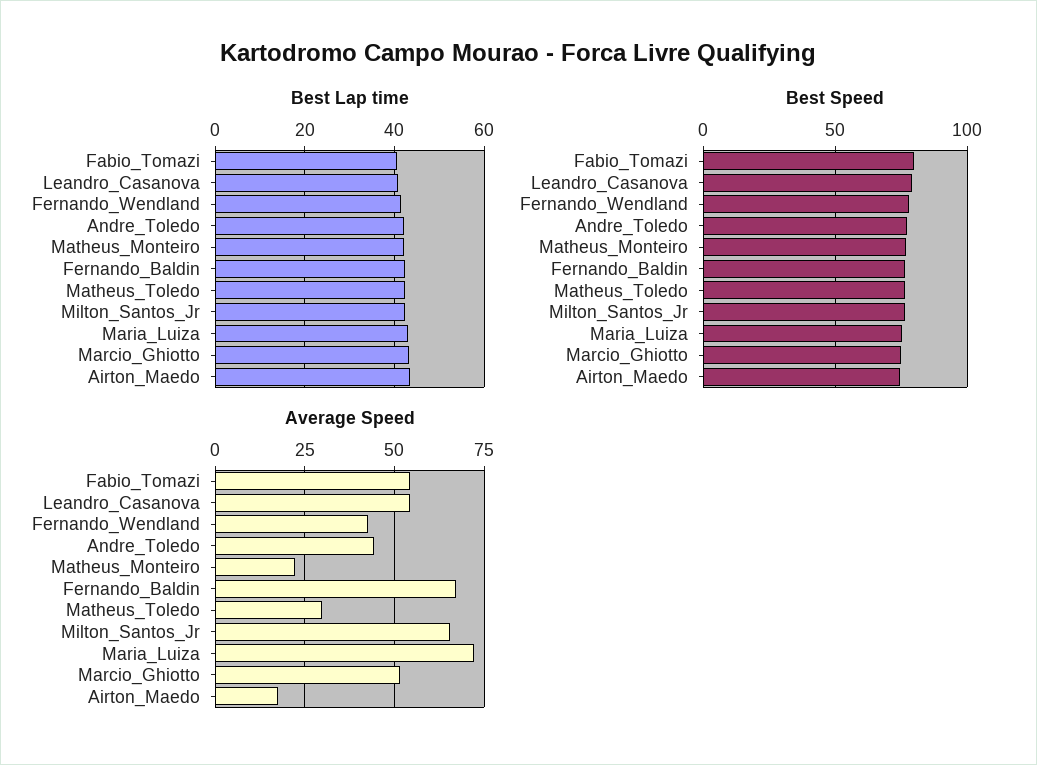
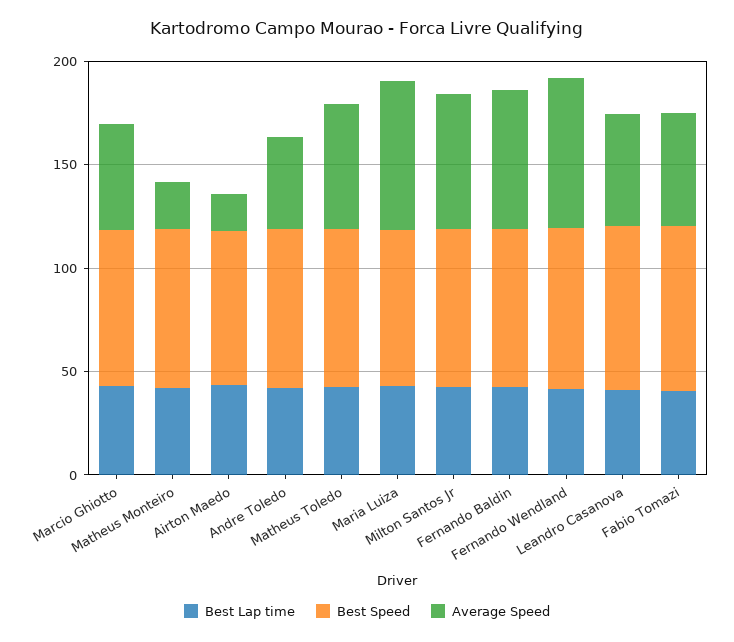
  {
    "Best Lap time": {
      "Fabio_Tomazi": 40,
      "Leandro_Casanova": 40,
      "Fernando_Wendland": 42,
      "Andre_Toledo": 42,
      "Matheus_Monteiro": 42,
      "Fernando_Baldin": 42,
      "Matheus_Toledo": 42,
      "Milton_Santos_Jr": 42,
      "Maria_Luiza": 44,
      "Marcio_Ghiotto": 44,
      "Airton_Maedo": 44
    },
    "Best Speed": {
      "Fabio_Tomazi": 80,
      "Leandro_Casanova": 80,
      "Fernando_Wendland": 80,
      "Andre_Toledo": 75,
      "Matheus_Monteiro": 75,
      "Fernando_Baldin": 75,
      "Matheus_Toledo": 75,
      "Milton_Santos_Jr": 75,
      "Maria_Luiza": 75,
      "Marcio_Ghiotto": 75,
      "Airton_Maedo": 75
    },
    "Average Speed": {
      "Fabio_Tomazi": 55,
      "Leandro_Casanova": 55,
-     "Fernando_Wendland": 42.5,
+     "Fernando_Wendland": 70,
      "Andre_Toledo": 45,
      "Matheus_Monteiro": 22.5,
      "Fernando_Baldin": 67.5,
-     "Matheus_Toledo": 30,
+     "Matheus_Toledo": 60,
      "Milton_Santos_Jr": 65,
      "Maria_Luiza": 72.5,
      "Marcio_Ghiotto": 52.5,
      "Airton_Maedo": 17.5
    }
  }

